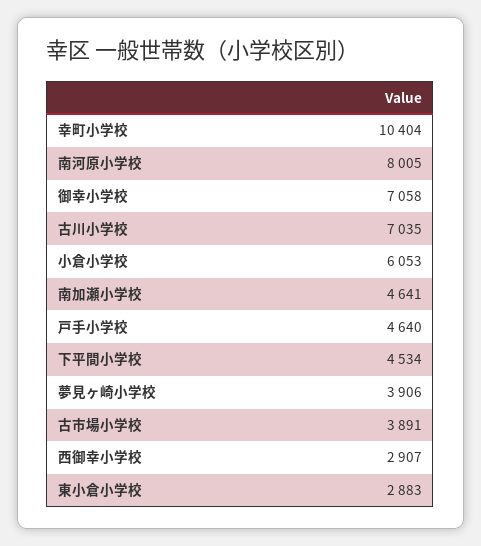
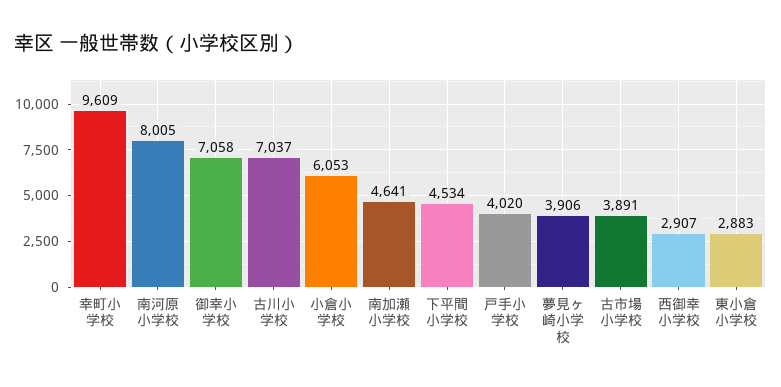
  {
-   "幸町小学校": 10404,
+   "幸町小学校": 9609,
    "南河原小学校": 8005,
    "御幸小学校": 7058,
-   "古川小学校": 7035,
+   "古川小学校": 7037,
    "小倉小学校": 6053,
    "南加瀬小学校": 4641,
-   "戸手小学校": 4640,
+   "戸手小学校": 4020,
    "下平間小学校": 4534,
    "夢見ヶ崎小学校": 3906,
    "古市場小学校": 3891,
    "西御幸小学校": 2907,
    "東小倉小学校": 2883
  }

